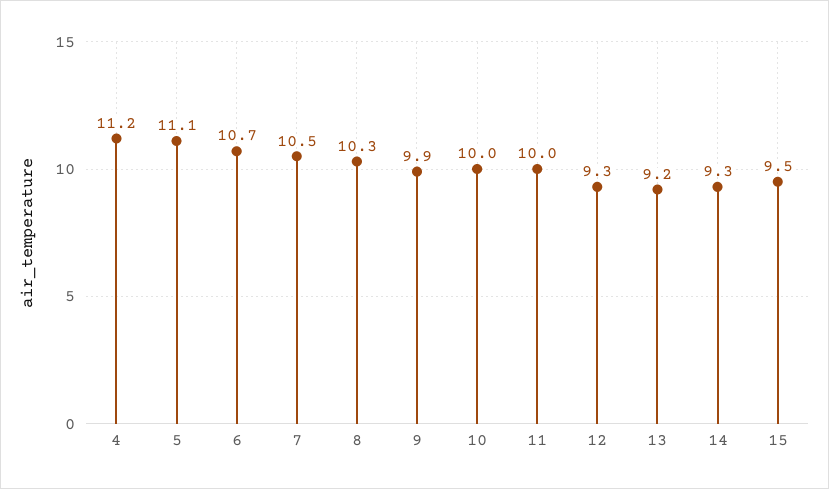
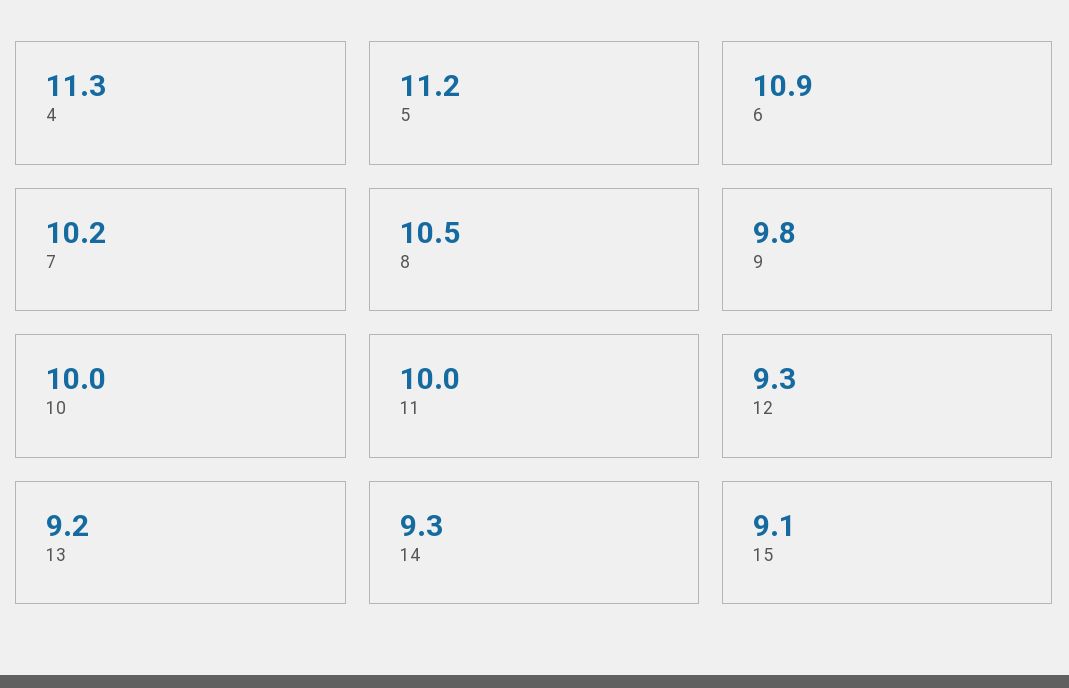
  {
-   "4": 11.2,
+   "4": 11.3,
-   "5": 11.1,
+   "5": 11.2,
-   "6": 10.7,
+   "6": 10.9,
-   "7": 10.5,
+   "7": 10.2,
-   "8": 10.3,
+   "8": 10.5,
-   "9": 9.9,
+   "9": 9.8,
    "10": 10,
    "11": 10,
    "12": 9.3,
    "13": 9.2,
    "14": 9.3,
-   "15": 9.5
+   "15": 9.1
  }

